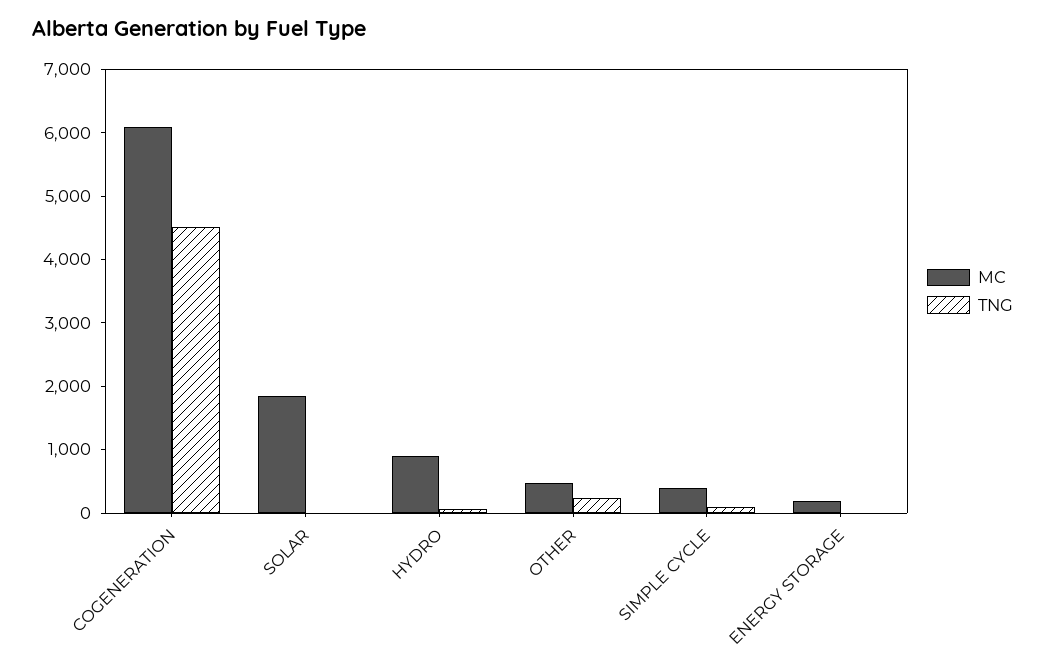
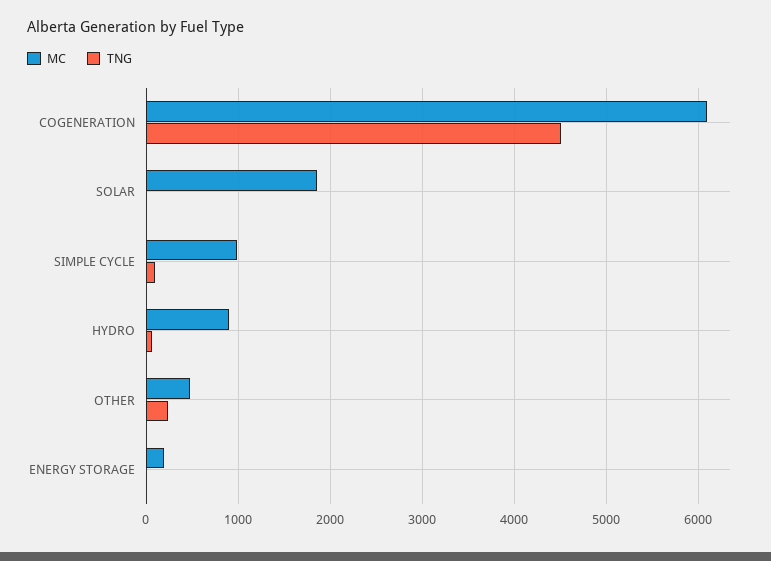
  {
    "MC": {
      "COGENERATION": 6100,
      "SOLAR": 1900,
      "HYDRO": 900,
      "OTHER": 500,
-     "SIMPLE CYCLE": 400,
+     "SIMPLE CYCLE": 1000,
      "ENERGY STORAGE": 200
    },
    "TNG": {
      "COGENERATION": 4500,
      "SOLAR": 0,
      "HYDRO": 100,
      "OTHER": 200,
      "SIMPLE CYCLE": 100,
      "ENERGY STORAGE": 0
    }
  }

